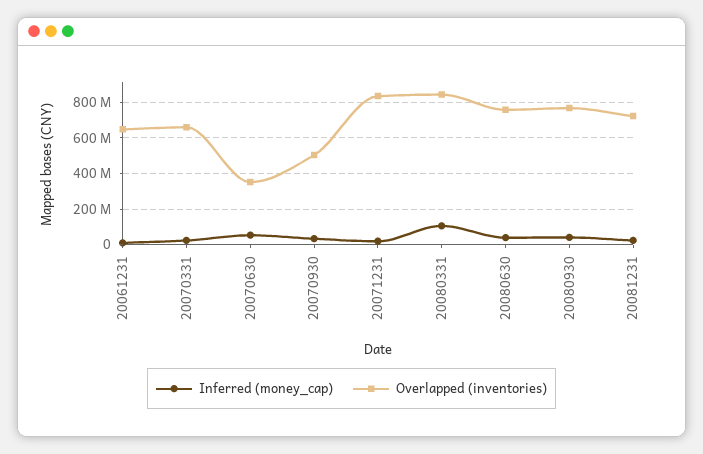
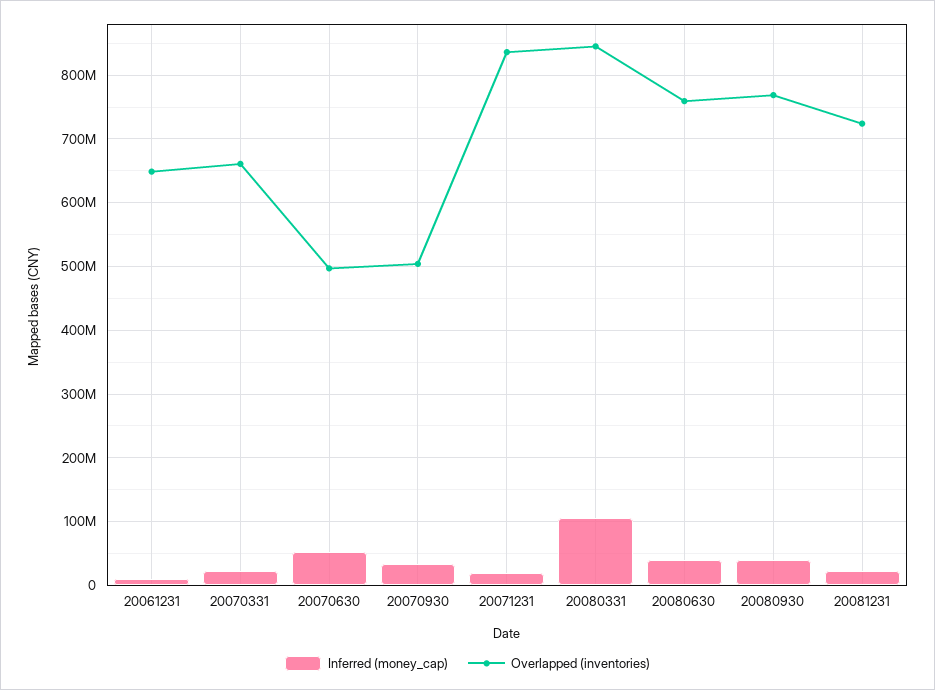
  {
    "Inferred (money_cap)": {
      "20061231": 10000000,
      "20070331": 20000000,
      "20070630": 50000000,
      "20070930": 30000000,
      "20071231": 20000000,
      "20080331": 110000000,
      "20080630": 40000000,
      "20080930": 40000000,
      "20081231": 20000000
    },
    "Overlapped (inventories)": {
      "20061231": 650000000,
      "20070331": 660000000,
-     "20070630": 350000000,
+     "20070630": 500000000,
      "20070930": 500000000,
      "20071231": 840000000,
      "20080331": 850000000,
      "20080630": 760000000,
      "20080930": 770000000,
      "20081231": 720000000
    }
  }

